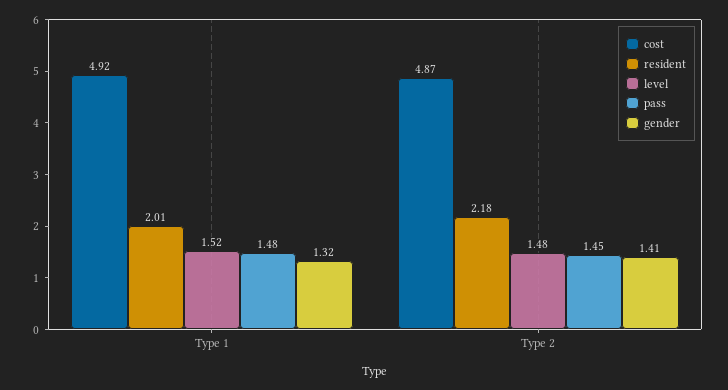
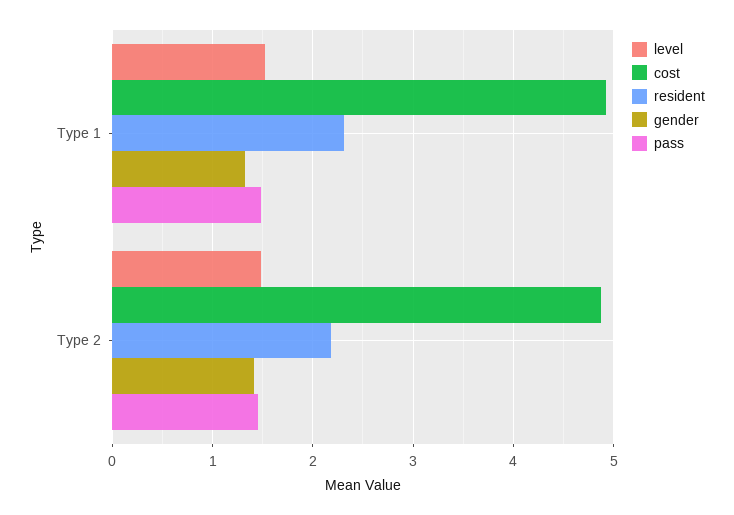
  {
    "cost": {
      "Type 1": 4.92,
      "Type 2": 4.87
    },
    "resident": {
-     "Type 1": 2.01,
+     "Type 1": 2.3,
      "Type 2": 2.18
    },
    "level": {
      "Type 1": 1.52,
      "Type 2": 1.48
    },
    "pass": {
      "Type 1": 1.48,
      "Type 2": 1.45
    },
    "gender": {
      "Type 1": 1.32,
      "Type 2": 1.41
    }
  }

